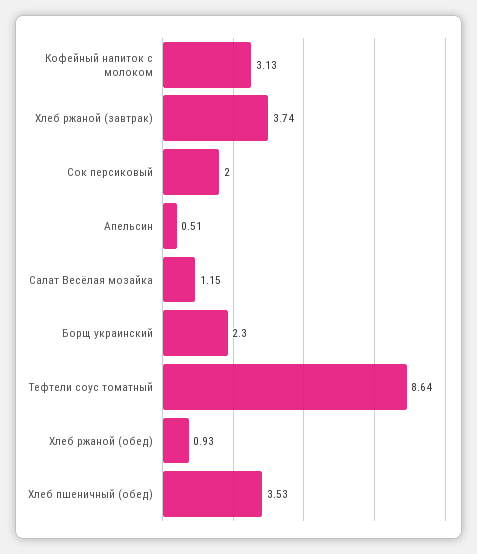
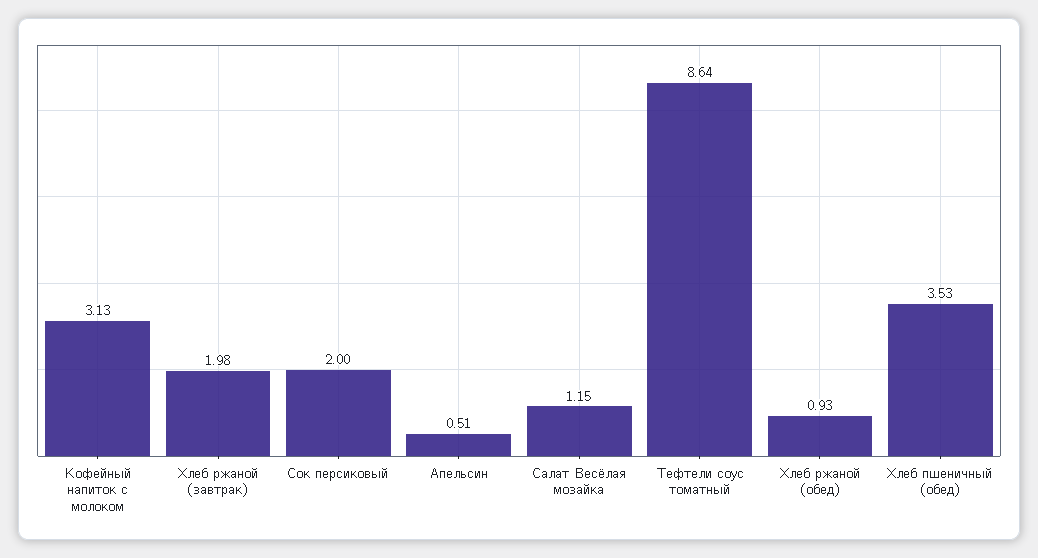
  {
    "Кофейный напиток с молоком": 3.13,
-   "Хлеб ржаной (завтрак)": 3.74,
+   "Хлеб ржаной (завтрак)": 1.98,
    "Сок персиковый": 2,
    "Апельсин": 0.51,
    "Салат Весёлая мозайка": 1.15,
-   "Борщ украинский": 2.3,
    "Тефтели соус томатный": 8.64,
    "Хлеб ржаной (обед)": 0.93,
    "Хлеб пшеничный (обед)": 3.53
  }

